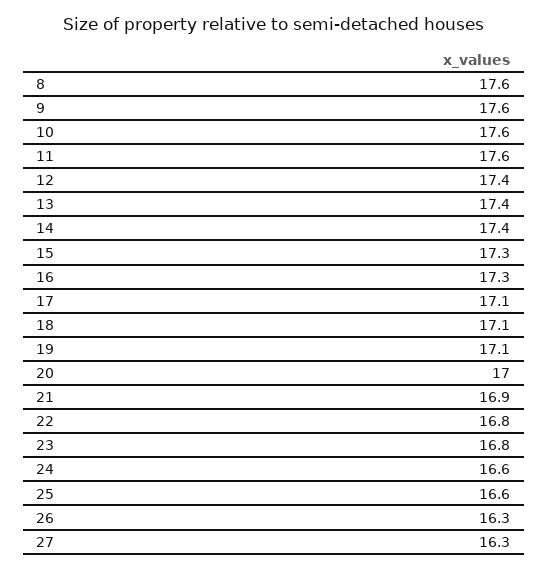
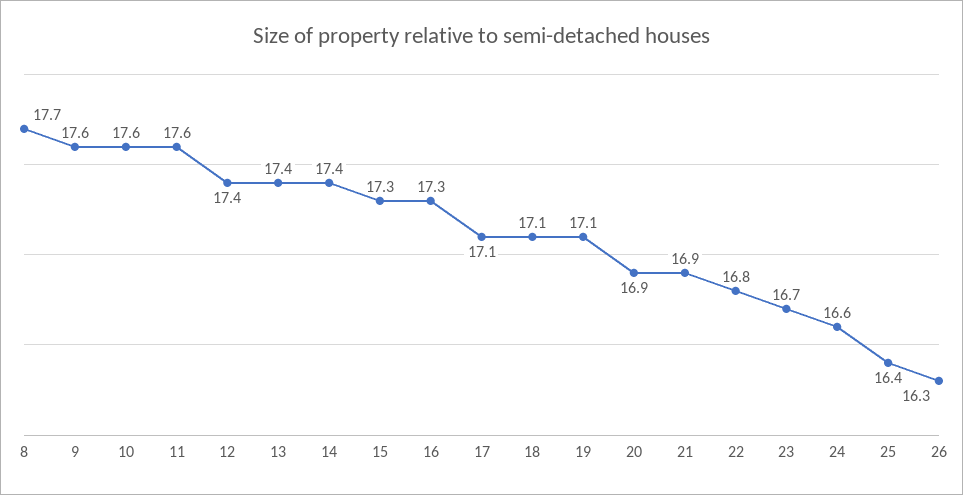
  {
-   "8": 17.6,
+   "8": 17.7,
    "9": 17.6,
    "10": 17.6,
    "11": 17.6,
    "12": 17.4,
    "13": 17.4,
    "14": 17.4,
    "15": 17.3,
    "16": 17.3,
    "17": 17.1,
    "18": 17.1,
    "19": 17.1,
-   "20": 17,
+   "20": 16.9,
    "21": 16.9,
    "22": 16.8,
-   "23": 16.8,
+   "23": 16.7,
    "24": 16.6,
-   "25": 16.6,
+   "25": 16.4,
-   "26": 16.3,
+   "26": 16.3
-   "27": 16.3
  }

